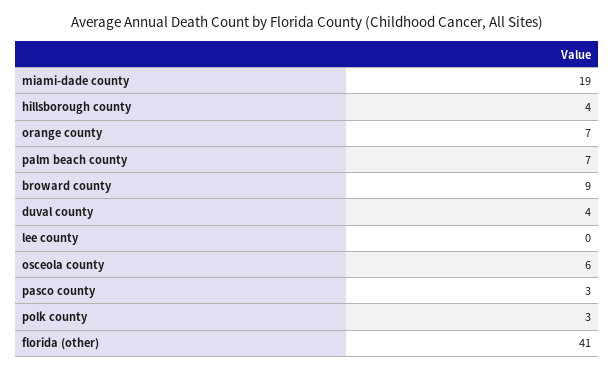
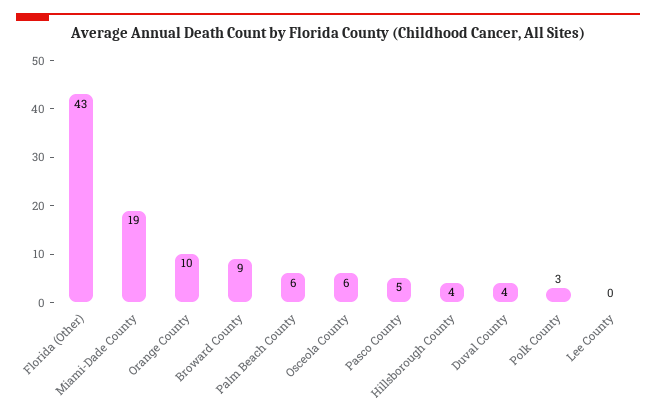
  {
    "miami-dade county": 19,
    "hillsborough county": 4,
-   "orange county": 7,
+   "orange county": 10,
-   "palm beach county": 7,
+   "palm beach county": 6,
    "broward county": 9,
    "duval county": 4,
    "lee county": 0,
    "osceola county": 6,
-   "pasco county": 3,
+   "pasco county": 5,
    "polk county": 3,
-   "florida (other)": 41
+   "florida (other)": 43
  }

